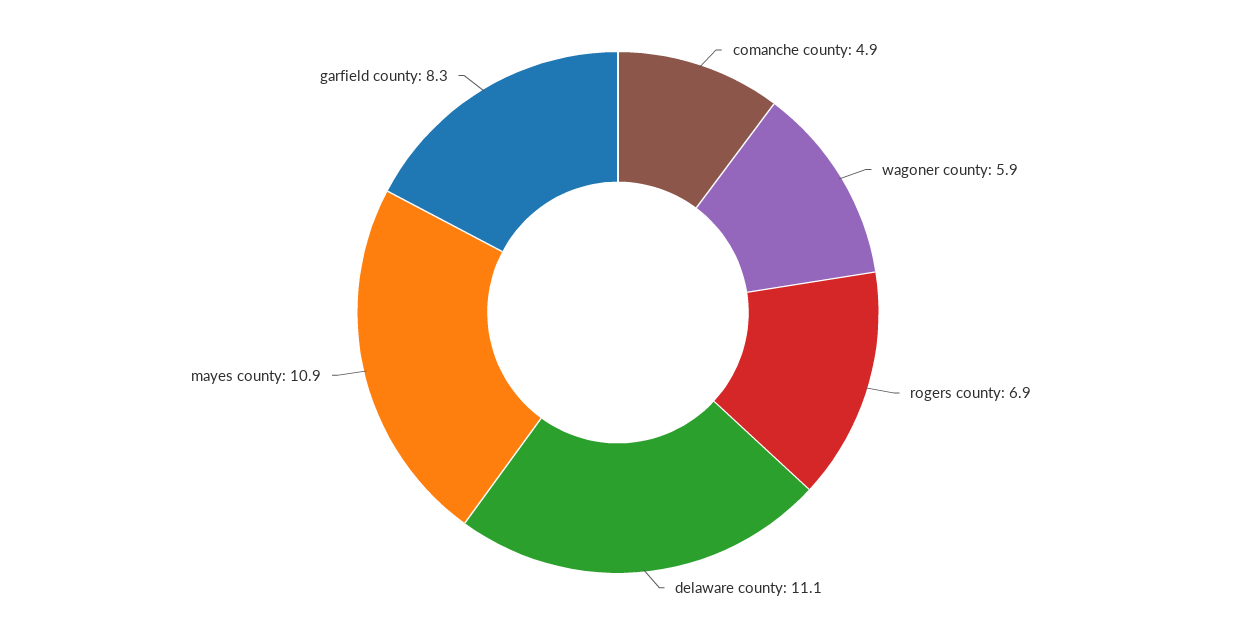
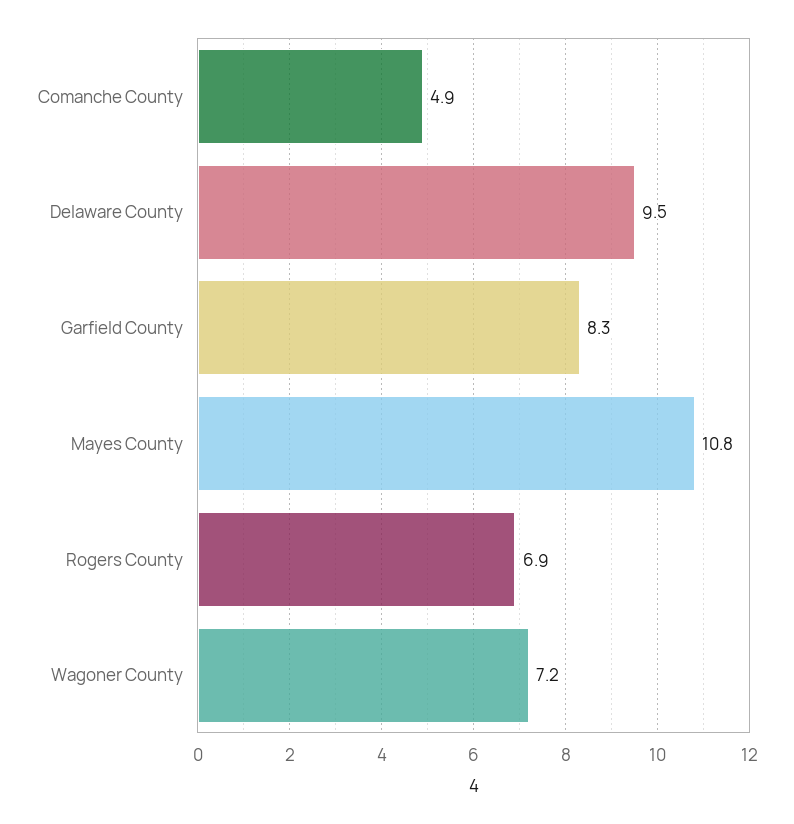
  {
    "comanche county": 4.9,
-   "wagoner county": 5.9,
+   "wagoner county": 7.2,
    "rogers county": 6.9,
-   "delaware county": 11.1,
+   "delaware county": 9.5,
-   "mayes county": 10.9,
+   "mayes county": 10.8,
    "garfield county": 8.3
  }

